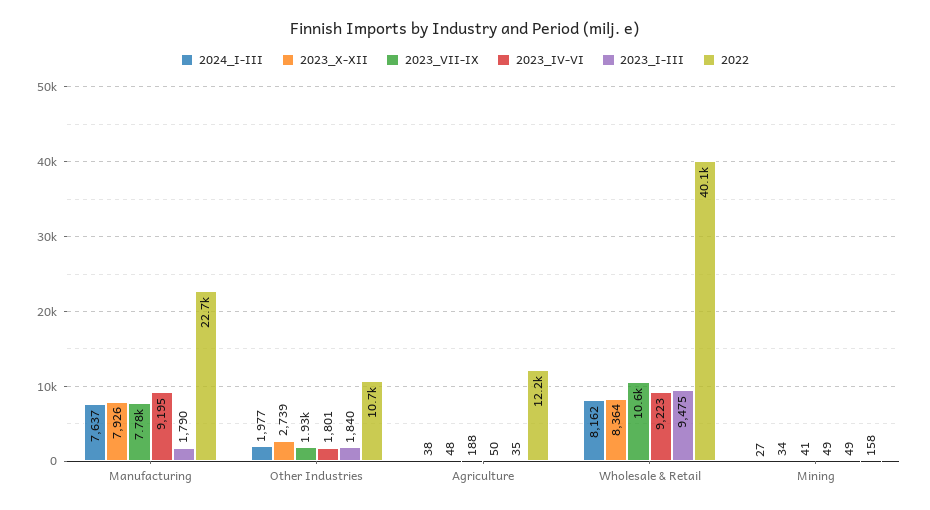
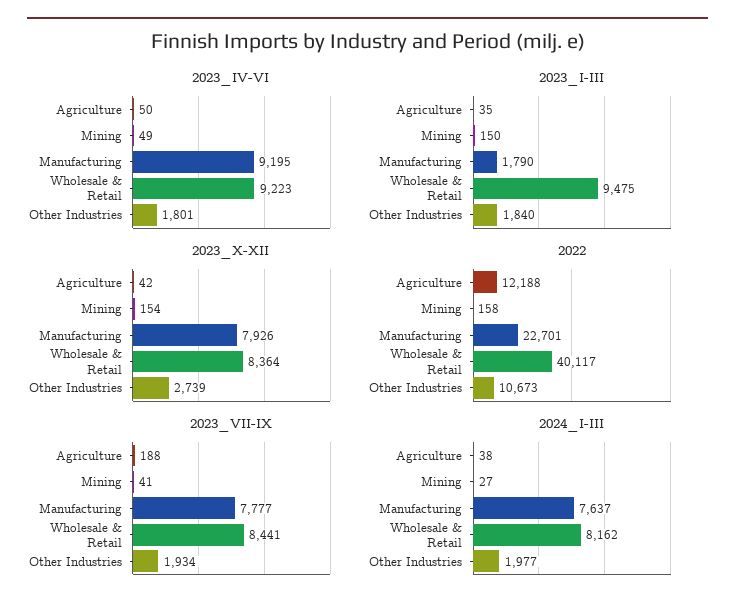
  {
    "2024_I-III": {
      "Manufacturing": 7637,
      "Other Industries": 1977,
      "Agriculture": 38,
      "Wholesale & Retail": 8162,
      "Mining": 27
    },
    "2023_X-XII": {
      "Manufacturing": 7926,
      "Other Industries": 2739,
-     "Agriculture": 48,
+     "Agriculture": 42,
      "Wholesale & Retail": 8364,
-     "Mining": 34
+     "Mining": 154
    },
    "2023_VII-IX": {
      "Manufacturing": 7777,
      "Other Industries": 1934,
      "Agriculture": 188,
-     "Wholesale & Retail": 10600,
+     "Wholesale & Retail": 8441,
      "Mining": 41
    },
    "2023_IV-VI": {
      "Manufacturing": 9195,
      "Other Industries": 1801,
      "Agriculture": 50,
      "Wholesale & Retail": 9223,
      "Mining": 49
    },
    "2023_I-III": {
      "Manufacturing": 1790,
      "Other Industries": 1840,
      "Agriculture": 35,
      "Wholesale & Retail": 9475,
-     "Mining": 49
+     "Mining": 150
    },
    "2022": {
      "Manufacturing": 22701,
      "Other Industries": 10673,
      "Agriculture": 12188,
      "Wholesale & Retail": 40117,
      "Mining": 158
    }
  }

